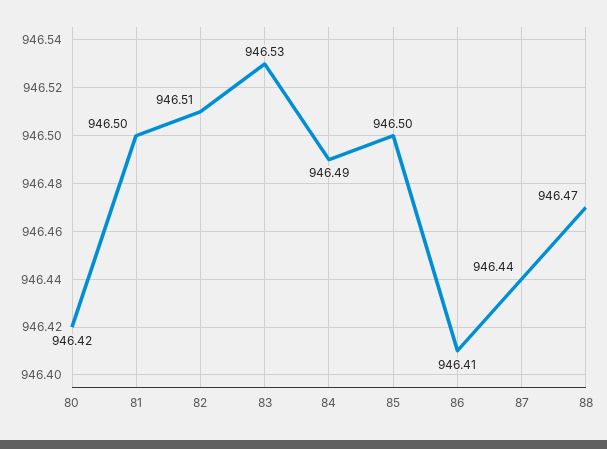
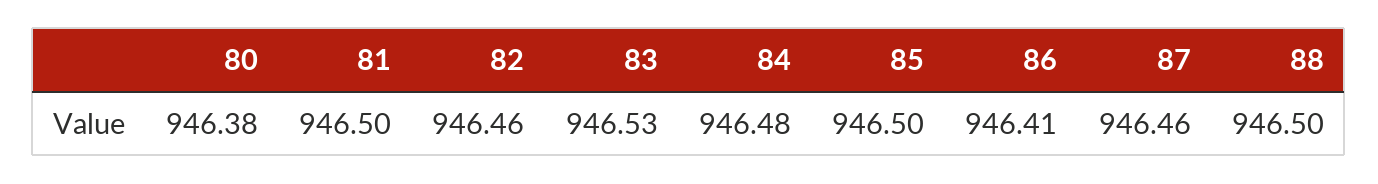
  {
-   "80": 946.42,
+   "80": 946.38,
    "81": 946.5,
-   "82": 946.51,
+   "82": 946.46,
    "83": 946.53,
-   "84": 946.49,
+   "84": 946.48,
    "85": 946.5,
    "86": 946.41,
-   "87": 946.44,
+   "87": 946.46,
-   "88": 946.47
+   "88": 946.5
  }

